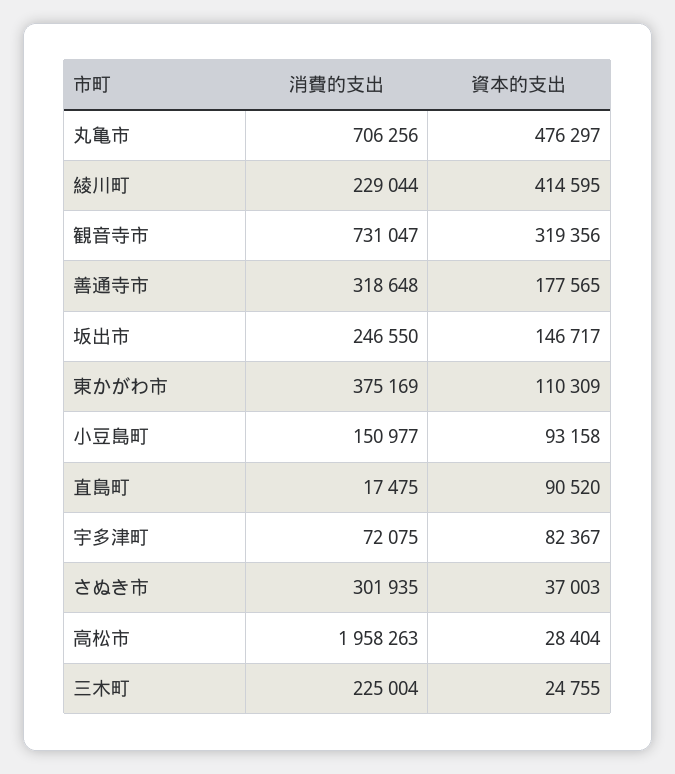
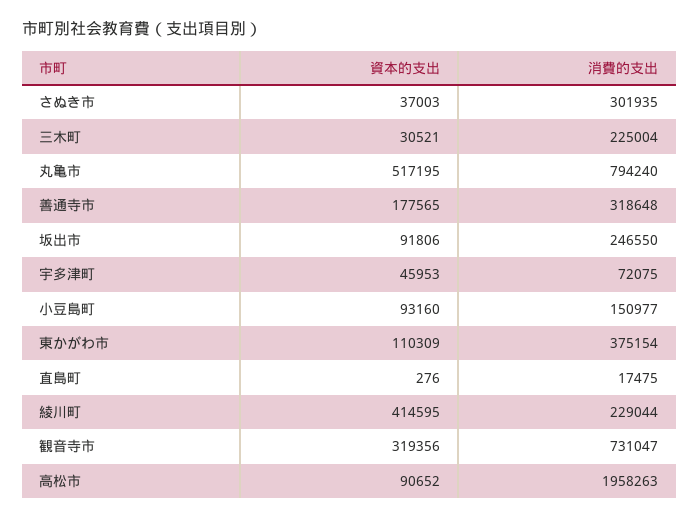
  {
    "消費的支出": {
-     "丸亀市": 706256,
+     "丸亀市": 794240,
      "綾川町": 229044,
      "観音寺市": 731047,
      "善通寺市": 318648,
      "坂出市": 246550,
-     "東かがわ市": 375169,
+     "東かがわ市": 375154,
      "小豆島町": 150977,
      "直島町": 17475,
      "宇多津町": 72075,
      "さぬき市": 301935,
      "高松市": 1958263,
      "三木町": 225004
    },
    "資本的支出": {
-     "丸亀市": 476297,
+     "丸亀市": 517195,
      "綾川町": 414595,
      "観音寺市": 319356,
      "善通寺市": 177565,
-     "坂出市": 146717,
+     "坂出市": 91806,
      "東かがわ市": 110309,
-     "小豆島町": 93158,
+     "小豆島町": 93160,
-     "直島町": 90520,
+     "直島町": 276,
-     "宇多津町": 82367,
+     "宇多津町": 45953,
      "さぬき市": 37003,
-     "高松市": 28404,
+     "高松市": 90652,
-     "三木町": 24755
+     "三木町": 30521
    }
  }

